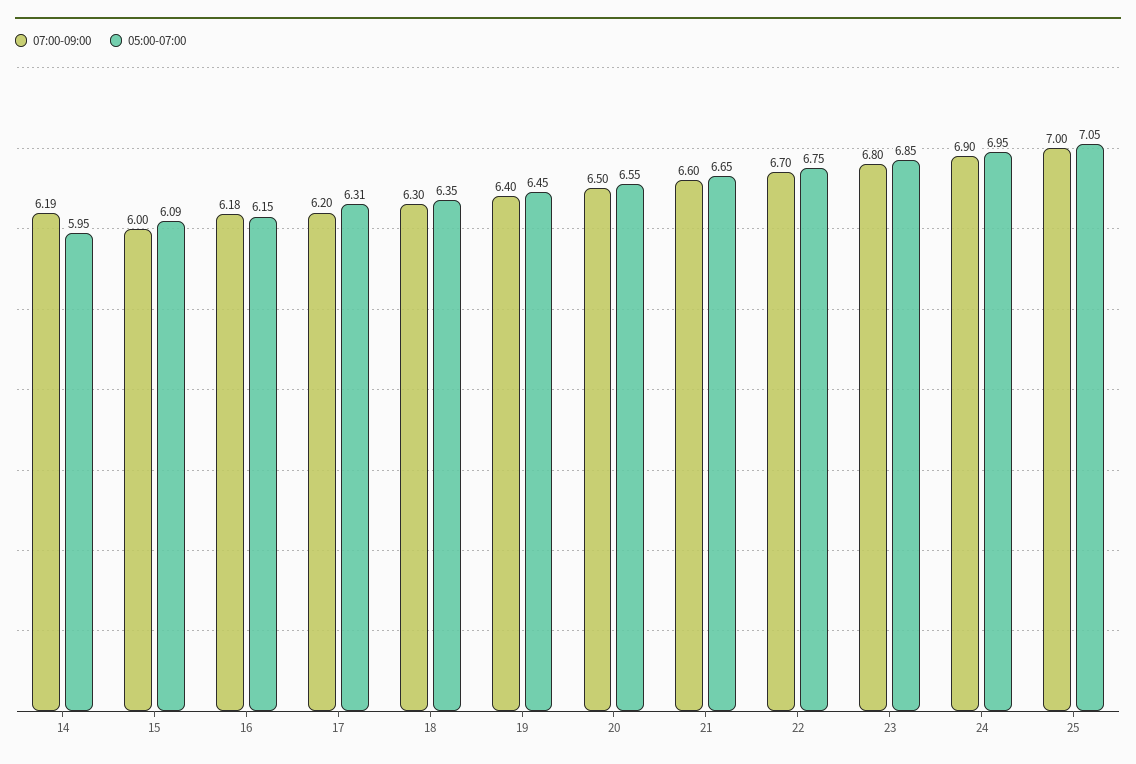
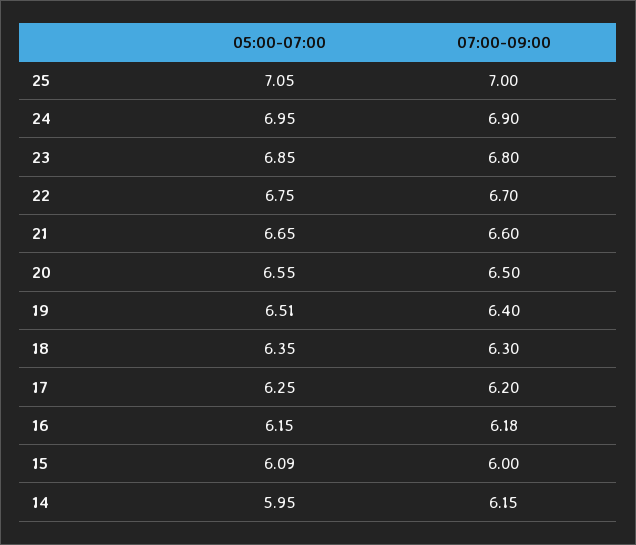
  {
    "07:00-09:00": {
-     "14": 6.19,
+     "14": 6.15,
      "15": 6,
      "16": 6.18,
      "17": 6.2,
      "18": 6.3,
      "19": 6.4,
      "20": 6.5,
      "21": 6.6,
      "22": 6.7,
      "23": 6.8,
      "24": 6.9,
      "25": 7
    },
    "05:00-07:00": {
      "14": 5.95,
      "15": 6.09,
      "16": 6.15,
-     "17": 6.31,
+     "17": 6.25,
      "18": 6.35,
-     "19": 6.45,
+     "19": 6.51,
      "20": 6.55,
      "21": 6.65,
      "22": 6.75,
      "23": 6.85,
      "24": 6.95,
      "25": 7.05
    }
  }

